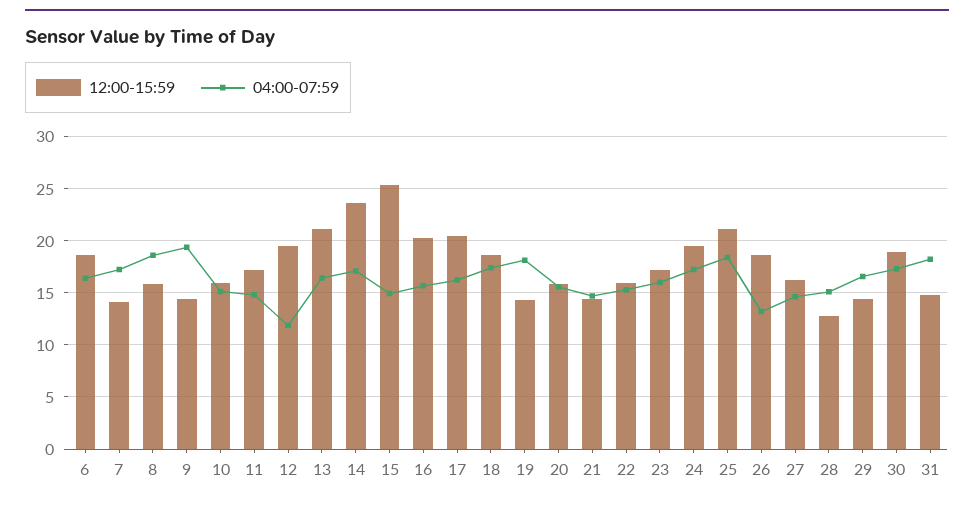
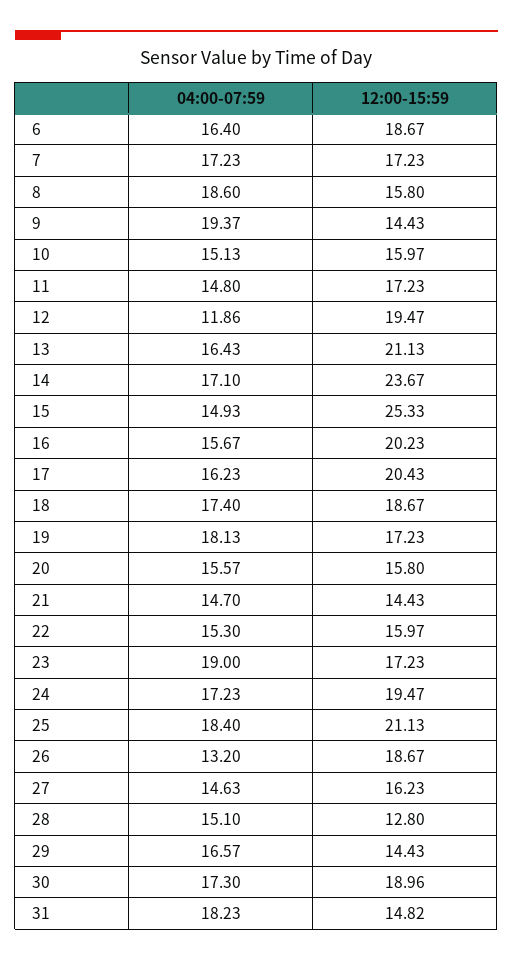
  {
    "12:00-15:59": {
      "6": 18.67,
-     "7": 14,
+     "7": 17.23,
      "8": 15.8,
      "9": 14.43,
      "10": 15.97,
      "11": 17.23,
      "12": 19.47,
      "13": 21.13,
      "14": 23.67,
      "15": 25.33,
      "16": 20.23,
      "17": 20.43,
      "18": 18.67,
-     "19": 14,
+     "19": 17.23,
      "20": 15.8,
      "21": 14.43,
      "22": 15.97,
      "23": 17.23,
      "24": 19.47,
      "25": 21.13,
      "26": 18.67,
      "27": 16.23,
      "28": 12.8,
      "29": 14.43,
      "30": 18.96,
      "31": 14.82
    },
    "04:00-07:59": {
      "6": 16.4,
      "7": 17.23,
      "8": 18.6,
      "9": 19.37,
      "10": 15.13,
      "11": 14.8,
      "12": 11.86,
      "13": 16.43,
      "14": 17.1,
      "15": 14.93,
      "16": 15.67,
      "17": 16.23,
      "18": 17.4,
      "19": 18.13,
      "20": 15.57,
      "21": 14.7,
      "22": 15.3,
-     "23": 16,
+     "23": 19,
      "24": 17.23,
      "25": 18.4,
      "26": 13.2,
      "27": 14.63,
      "28": 15.1,
      "29": 16.57,
      "30": 17.3,
      "31": 18.23
    }
  }

